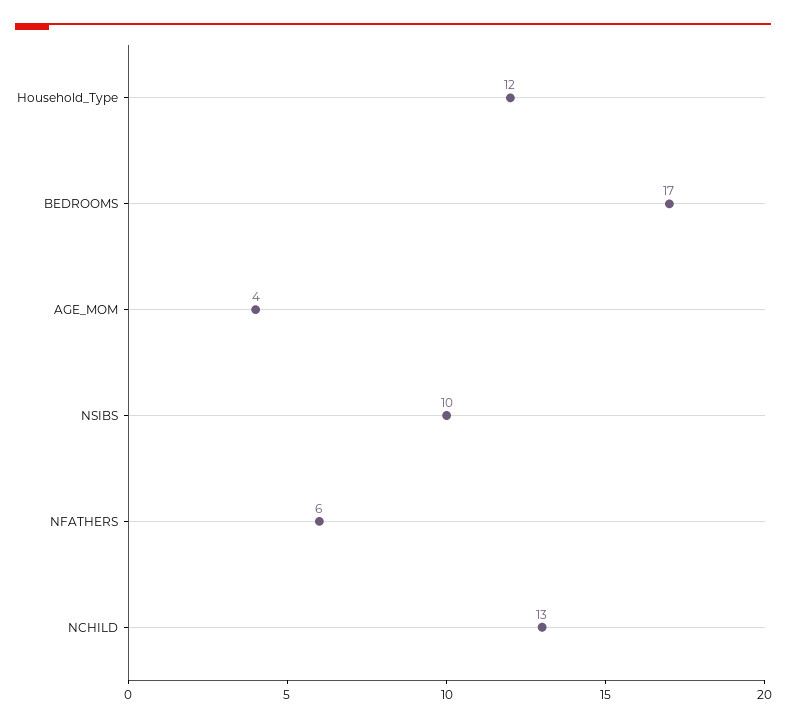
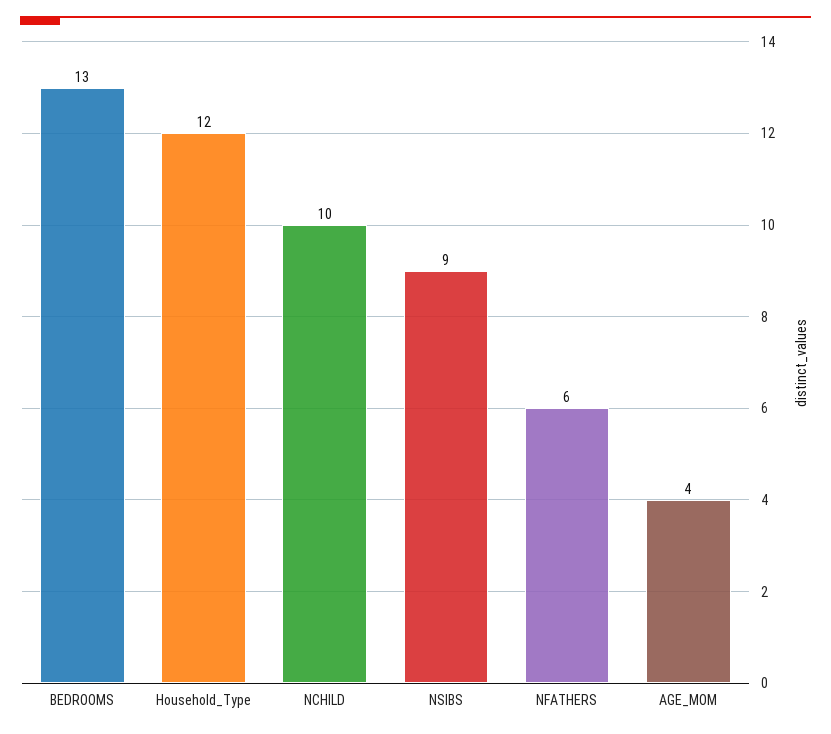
  {
    "Household_Type": 12,
-   "BEDROOMS": 17,
+   "BEDROOMS": 13,
    "AGE_MOM": 4,
-   "NSIBS": 10,
+   "NSIBS": 9,
    "NFATHERS": 6,
-   "NCHILD": 13
+   "NCHILD": 10
  }

